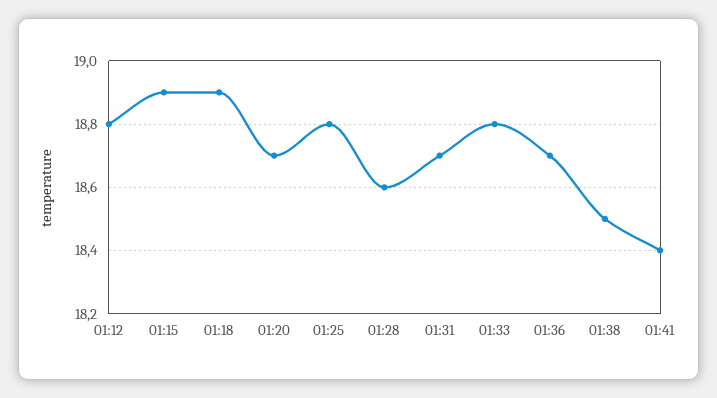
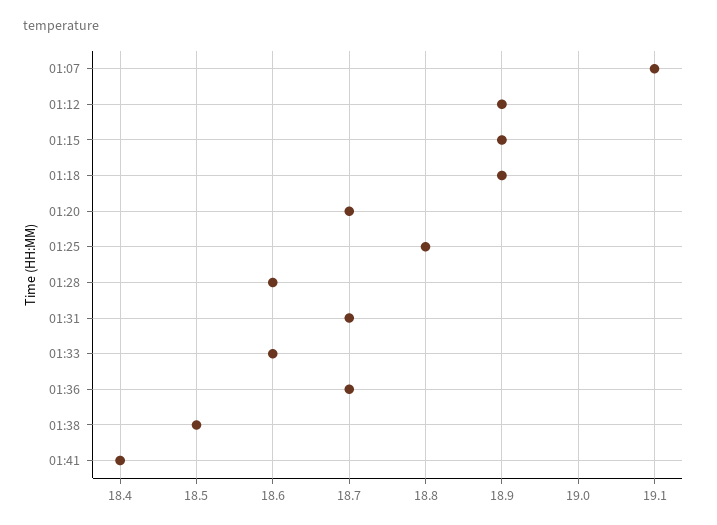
  {
-   "01:12": 18.8,
+   "01:12": 18.9,
    "01:15": 18.9,
    "01:18": 18.9,
    "01:20": 18.7,
    "01:25": 18.8,
    "01:28": 18.6,
    "01:31": 18.7,
-   "01:33": 18.8,
+   "01:33": 18.6,
    "01:36": 18.7,
    "01:38": 18.5,
-   "01:41": 18.4
+   "01:41": 18.4,
+   "01:07": 19.1
  }

